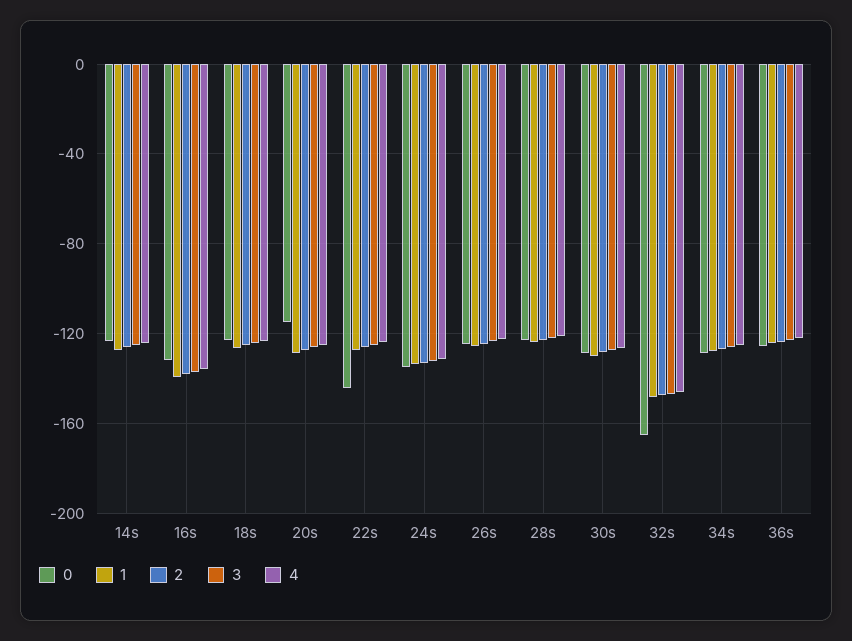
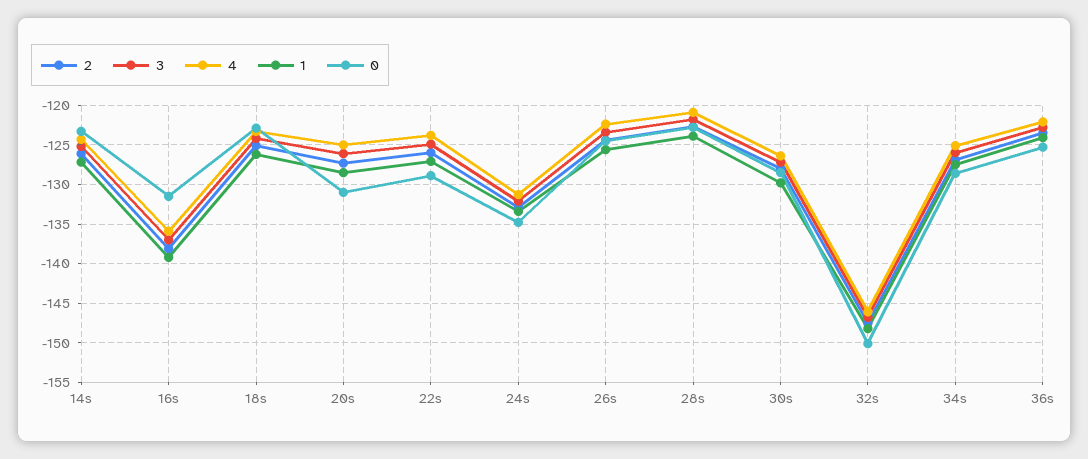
  {
    "0": {
      "14s": -123,
      "16s": -132,
      "18s": -123,
-     "20s": -115,
+     "20s": -131,
-     "22s": -145,
+     "22s": -129,
      "24s": -135,
      "26s": -125,
      "28s": -123,
      "30s": -129,
-     "32s": -165,
+     "32s": -150,
      "34s": -129,
      "36s": -125
    },
    "1": {
      "14s": -127,
      "16s": -139,
      "18s": -126,
      "20s": -129,
      "22s": -127,
      "24s": -133,
      "26s": -126,
      "28s": -124,
      "30s": -130,
      "32s": -148,
      "34s": -128,
      "36s": -124
    },
    "2": {
      "14s": -126,
      "16s": -138,
      "18s": -125,
      "20s": -127,
      "22s": -126,
      "24s": -133,
      "26s": -124,
      "28s": -123,
      "30s": -128,
      "32s": -148,
      "34s": -127,
      "36s": -124
    },
    "3": {
      "14s": -125,
      "16s": -137,
      "18s": -124,
      "20s": -126,
      "22s": -125,
      "24s": -132,
      "26s": -123,
      "28s": -122,
      "30s": -127,
      "32s": -147,
      "34s": -126,
      "36s": -123
    },
    "4": {
      "14s": -124,
      "16s": -136,
      "18s": -123,
      "20s": -125,
      "22s": -124,
      "24s": -131,
      "26s": -122,
      "28s": -121,
      "30s": -126,
      "32s": -146,
      "34s": -125,
      "36s": -122
    }
  }

